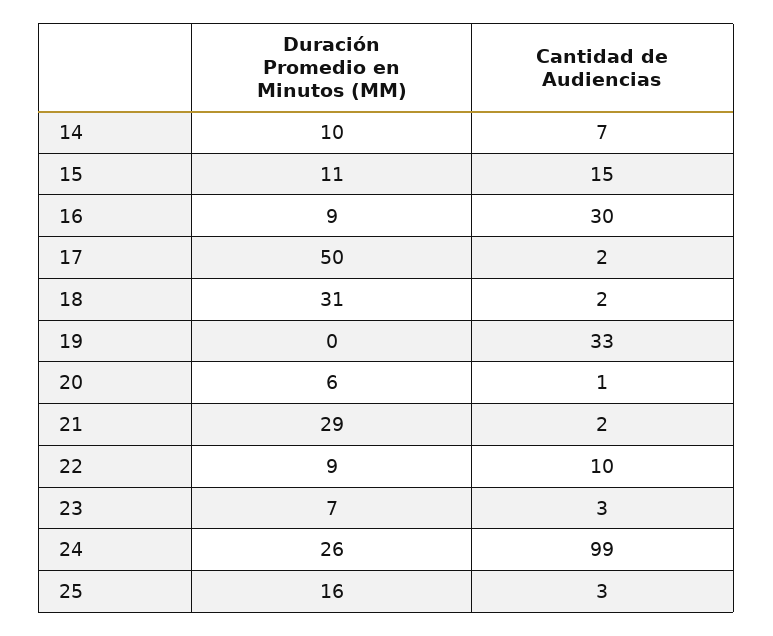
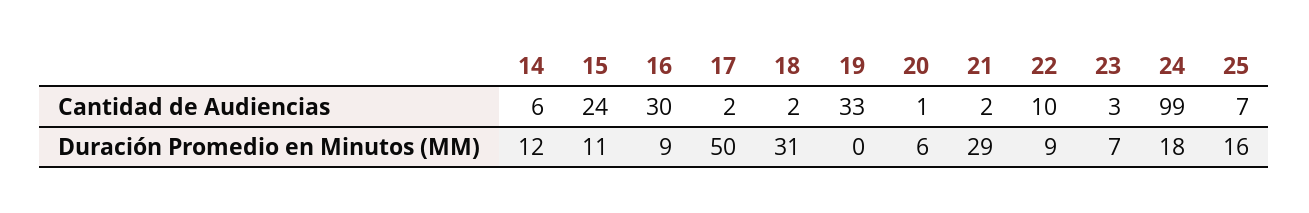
  {
    "Duración Promedio en Minutos (MM)": {
-     "14": 10,
+     "14": 12,
      "15": 11,
      "16": 9,
      "17": 50,
      "18": 31,
      "19": 0,
      "20": 6,
      "21": 29,
      "22": 9,
      "23": 7,
-     "24": 26,
+     "24": 18,
      "25": 16
    },
    "Cantidad de Audiencias": {
-     "14": 7,
+     "14": 6,
-     "15": 15,
+     "15": 24,
      "16": 30,
      "17": 2,
      "18": 2,
      "19": 33,
      "20": 1,
      "21": 2,
      "22": 10,
      "23": 3,
      "24": 99,
-     "25": 3
+     "25": 7
    }
  }

